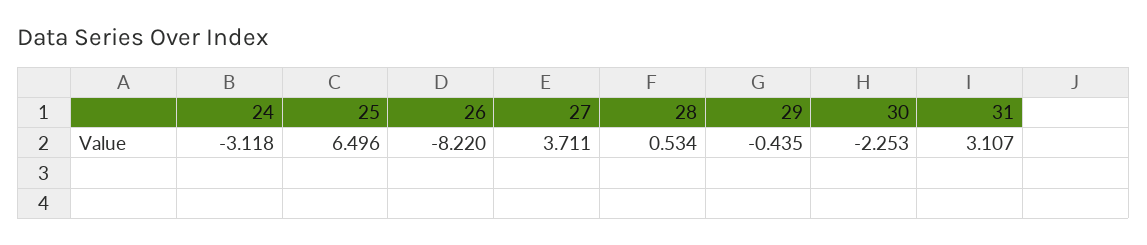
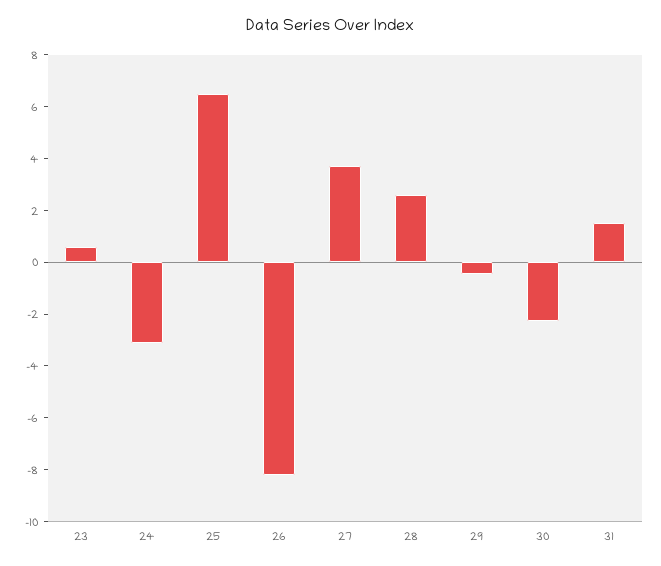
  {
    "24": -3.118,
    "25": 6.496,
    "26": -8.22,
    "27": 3.711,
-   "28": 0.534,
+   "28": 2.5,
    "29": -0.435,
    "30": -2.253,
-   "31": 3.107
+   "31": 1.5,
+   "23": 0.5
  }

